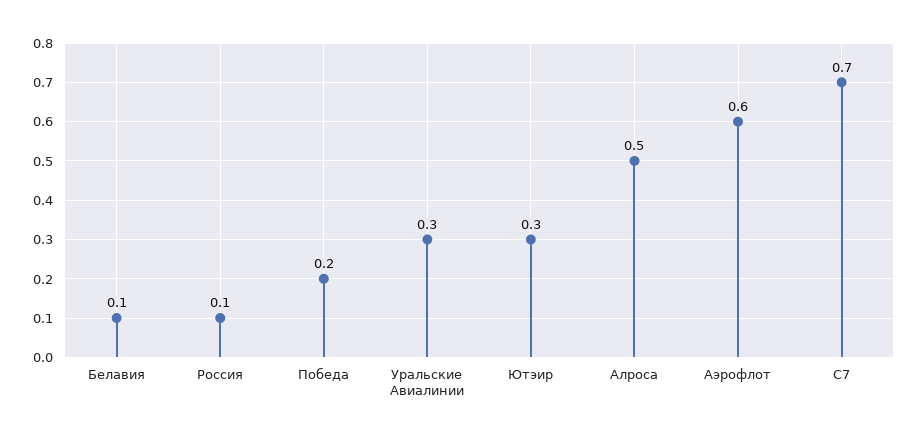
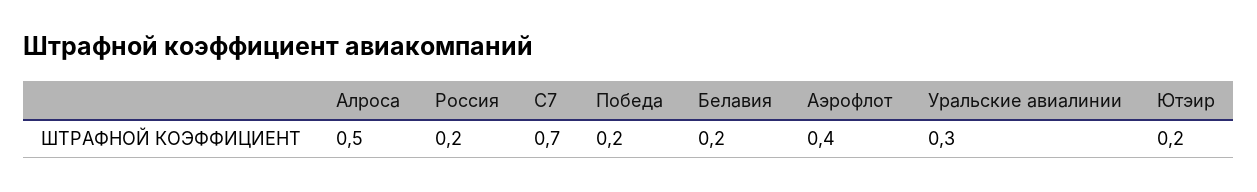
  {
-   "Белавия": 0.1,
+   "Белавия": 0.2,
-   "Россия": 0.1,
+   "Россия": 0.2,
    "Победа": 0.2,
    "Уральские Авиалинии": 0.3,
-   "Ютэир": 0.3,
+   "Ютэир": 0.2,
    "Алроса": 0.5,
-   "Аэрофлот": 0.6,
+   "Аэрофлот": 0.4,
    "C7": 0.7
  }

